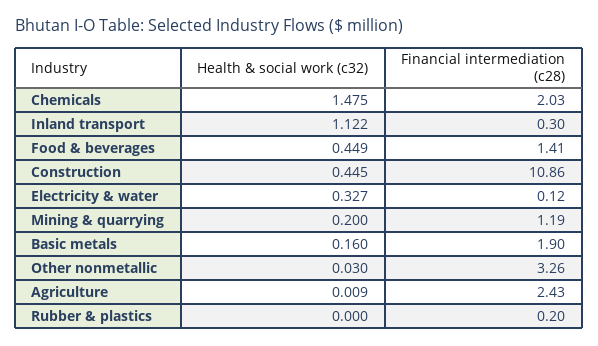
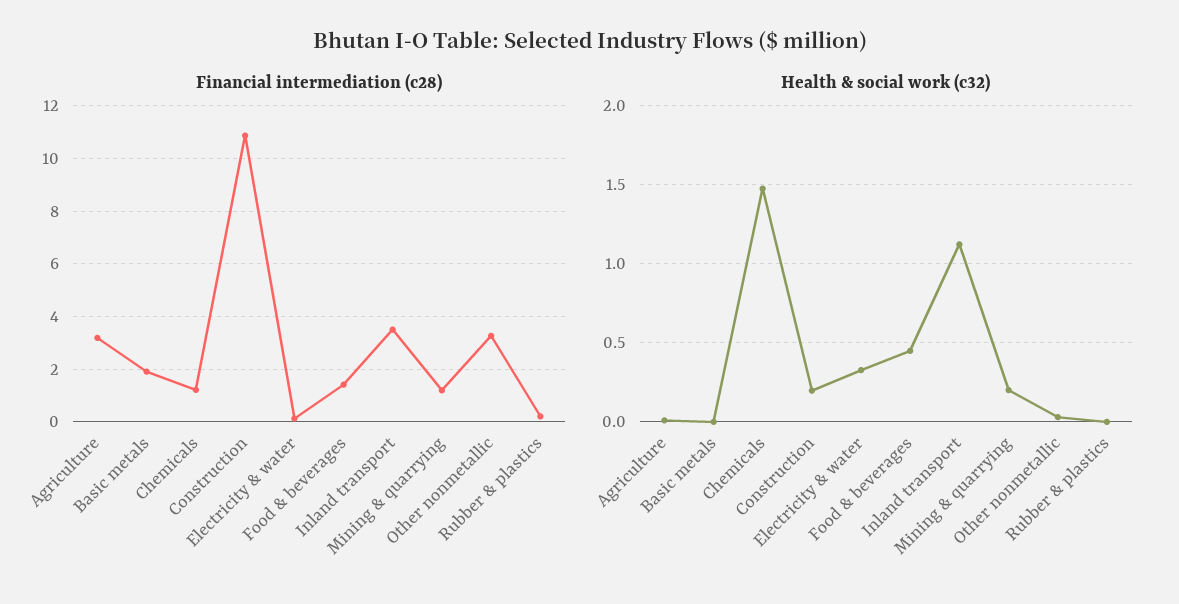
  {
    "Health & social work (c32)": {
      "Chemicals": 1.475,
      "Inland transport": 1.122,
      "Food & beverages": 0.449,
-     "Construction": 0.445,
+     "Construction": 0.2,
      "Electricity & water": 0.327,
      "Mining & quarrying": 0.2,
-     "Basic metals": 0.16,
+     "Basic metals": 0,
      "Other nonmetallic": 0.03,
      "Agriculture": 0.009,
      "Rubber & plastics": 0
    },
    "Financial intermediation (c28)": {
-     "Chemicals": 2.03,
+     "Chemicals": 1.25,
-     "Inland transport": 0.3,
+     "Inland transport": 3.5,
      "Food & beverages": 1.41,
      "Construction": 10.86,
      "Electricity & water": 0.12,
      "Mining & quarrying": 1.19,
      "Basic metals": 1.9,
      "Other nonmetallic": 3.26,
-     "Agriculture": 2.43,
+     "Agriculture": 3.25,
      "Rubber & plastics": 0.2
    }
  }

